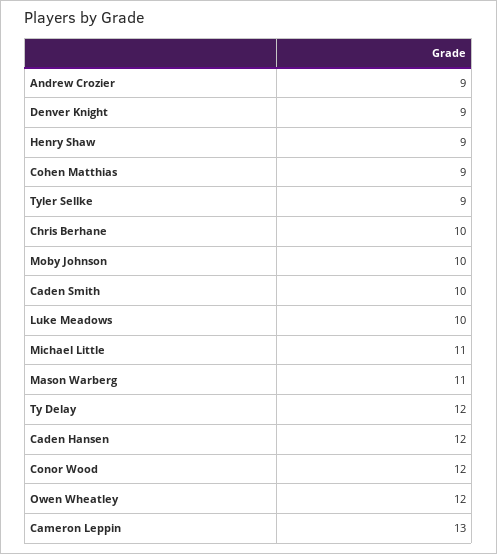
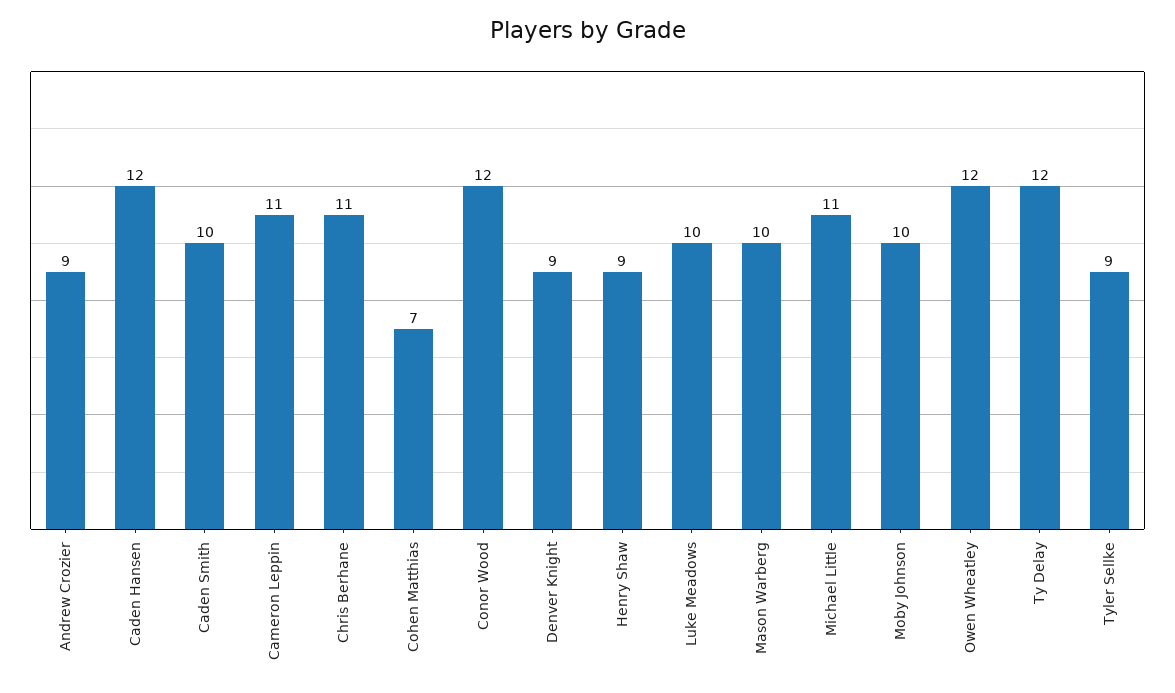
  {
    "Andrew Crozier": 9,
    "Denver Knight": 9,
    "Henry Shaw": 9,
-   "Cohen Matthias": 9,
+   "Cohen Matthias": 7,
    "Tyler Sellke": 9,
-   "Chris Berhane": 10,
+   "Chris Berhane": 11,
    "Moby Johnson": 10,
    "Caden Smith": 10,
    "Luke Meadows": 10,
    "Michael Little": 11,
-   "Mason Warberg": 11,
+   "Mason Warberg": 10,
    "Ty Delay": 12,
    "Caden Hansen": 12,
    "Conor Wood": 12,
    "Owen Wheatley": 12,
-   "Cameron Leppin": 13
+   "Cameron Leppin": 11
  }

